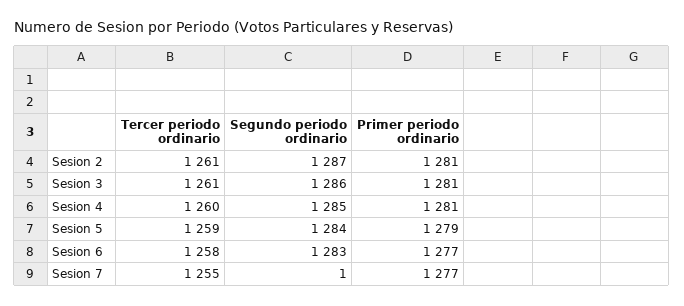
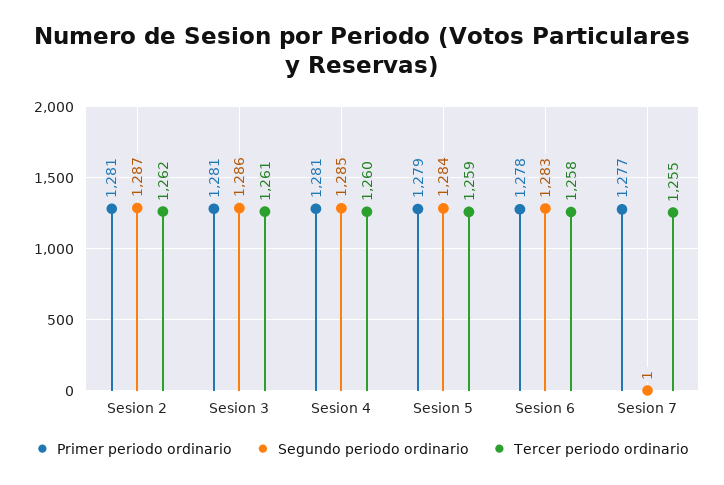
  {
    "Tercer periodo ordinario": {
-     "Sesion 2": 1261,
+     "Sesion 2": 1262,
      "Sesion 3": 1261,
      "Sesion 4": 1260,
      "Sesion 5": 1259,
      "Sesion 6": 1258,
      "Sesion 7": 1255
    },
    "Segundo periodo ordinario": {
      "Sesion 2": 1287,
      "Sesion 3": 1286,
      "Sesion 4": 1285,
      "Sesion 5": 1284,
      "Sesion 6": 1283,
      "Sesion 7": 1
    },
    "Primer periodo ordinario": {
      "Sesion 2": 1281,
      "Sesion 3": 1281,
      "Sesion 4": 1281,
      "Sesion 5": 1279,
-     "Sesion 6": 1277,
+     "Sesion 6": 1278,
      "Sesion 7": 1277
    }
  }

